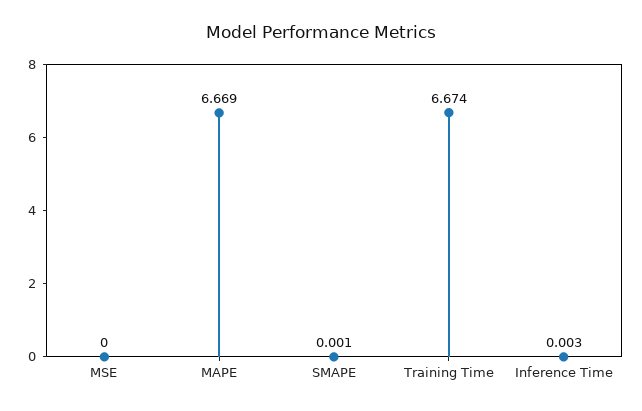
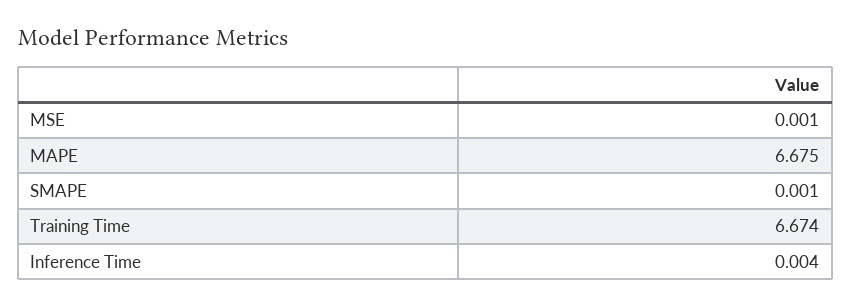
  {
-   "MSE": 0,
+   "MSE": 0.001,
-   "MAPE": 6.669,
+   "MAPE": 6.675,
    "SMAPE": 0.001,
    "Training Time": 6.674,
-   "Inference Time": 0.003
+   "Inference Time": 0.004
  }

